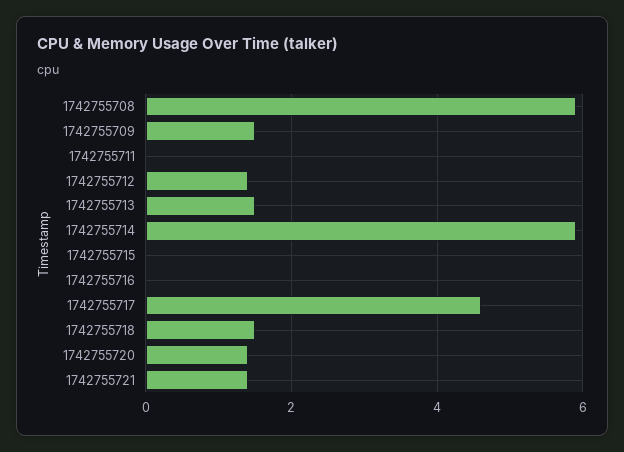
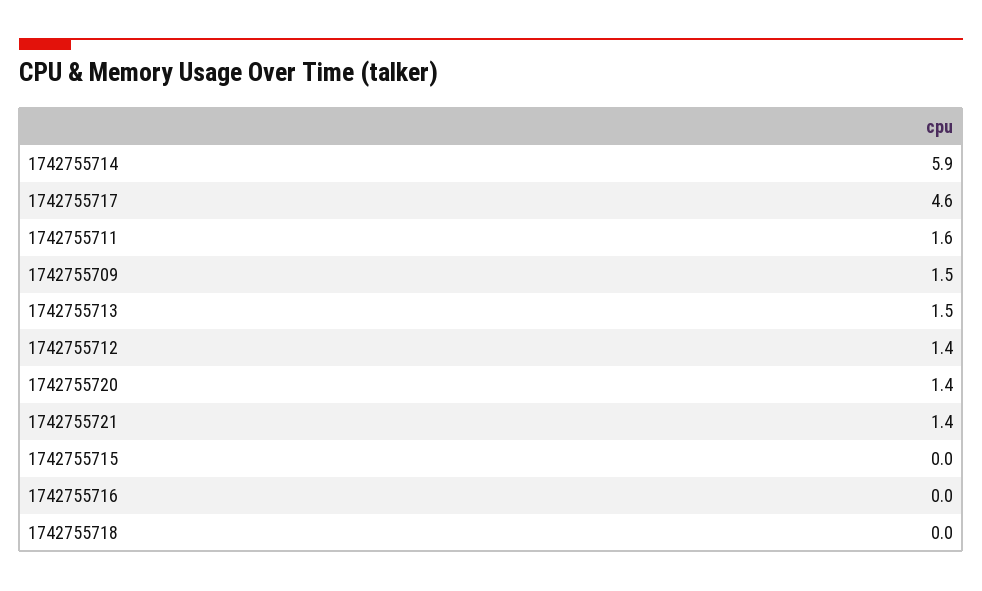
  {
-   "1742755708": 6,
    "1742755709": 1.5,
-   "1742755711": 0,
+   "1742755711": 1.6,
    "1742755712": 1.4,
    "1742755713": 1.5,
    "1742755714": 5.9,
    "1742755715": 0,
    "1742755716": 0,
    "1742755717": 4.6,
-   "1742755718": 1.5,
+   "1742755718": 0,
    "1742755720": 1.4,
    "1742755721": 1.4
  }

